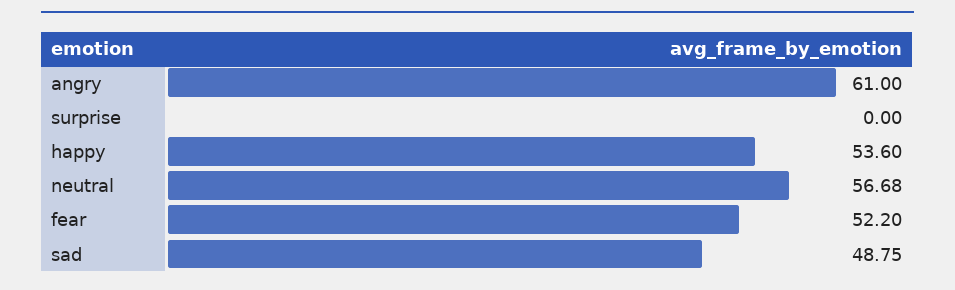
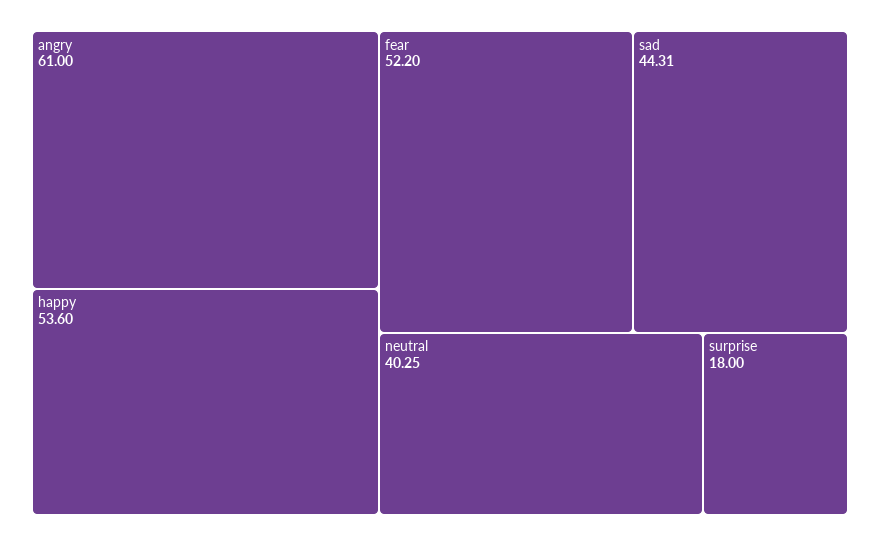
  {
    "angry": 61,
-   "surprise": 0,
+   "surprise": 18,
    "happy": 53.6,
-   "neutral": 56.68,
+   "neutral": 40.25,
    "fear": 52.2,
-   "sad": 48.75
+   "sad": 44.31
  }

